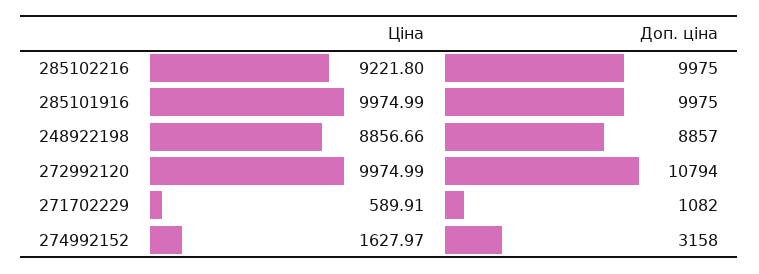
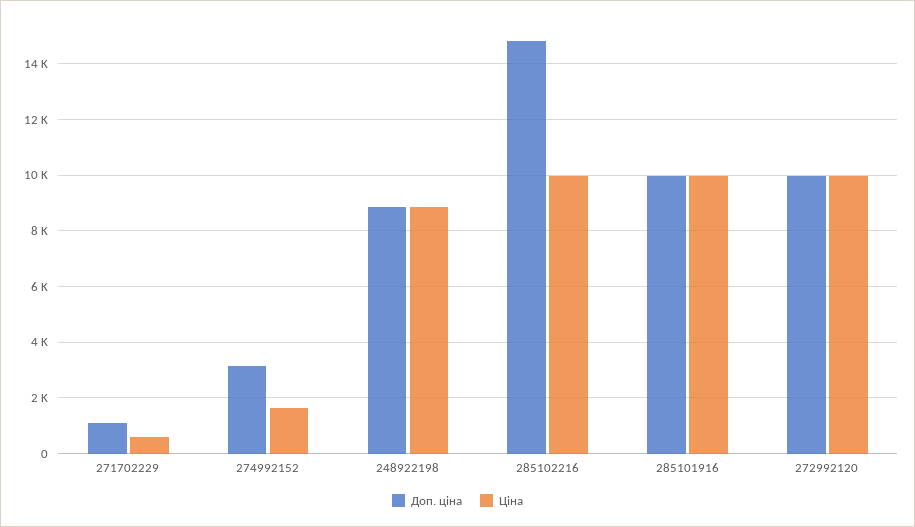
  {
    "Ціна": {
-     "285102216": 9221.8,
+     "285102216": 10000,
      "285101916": 9974.99,
      "248922198": 8856.66,
      "272992120": 9974.99,
      "271702229": 589.91,
      "274992152": 1627.97
    },
    "Доп. ціна": {
-     "285102216": 9975,
+     "285102216": 14750,
      "285101916": 9975,
      "248922198": 8857,
-     "272992120": 10794,
+     "272992120": 10000,
      "271702229": 1082,
      "274992152": 3158
    }
  }

